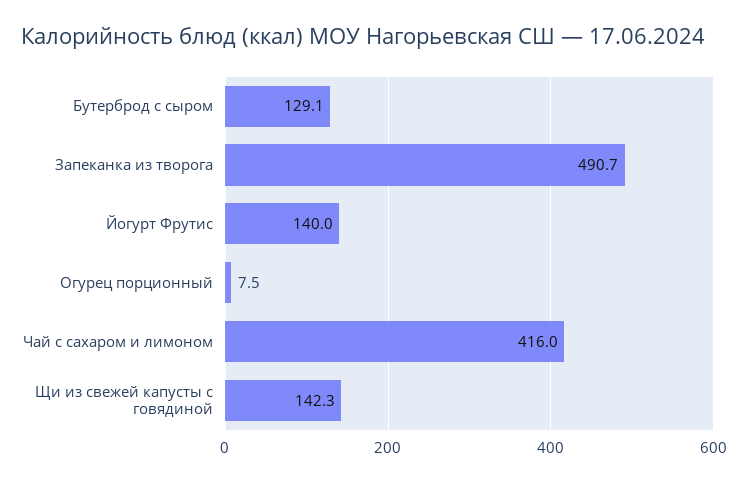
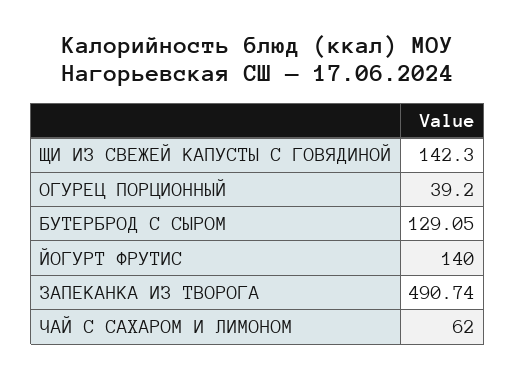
  {
    "Бутерброд с сыром": 129.05,
    "Запеканка из творога": 490.74,
    "Йогурт Фрутис": 140,
-   "Огурец порционный": 7.5,
+   "Огурец порционный": 39.2,
-   "Чай с сахаром и лимоном": 416,
+   "Чай с сахаром и лимоном": 62,
    "Щи из свежей капусты с говядиной": 142.3
  }

